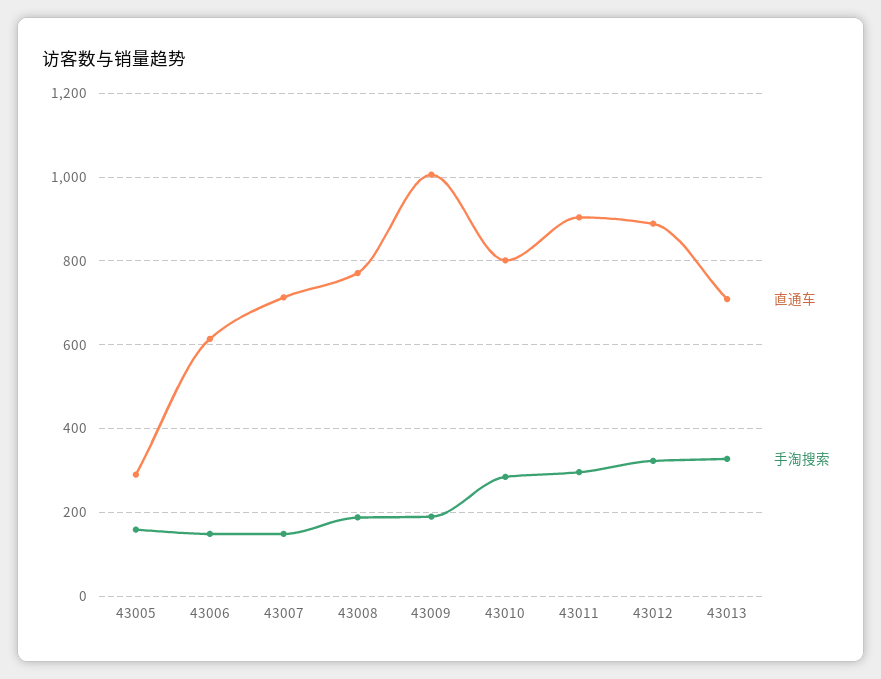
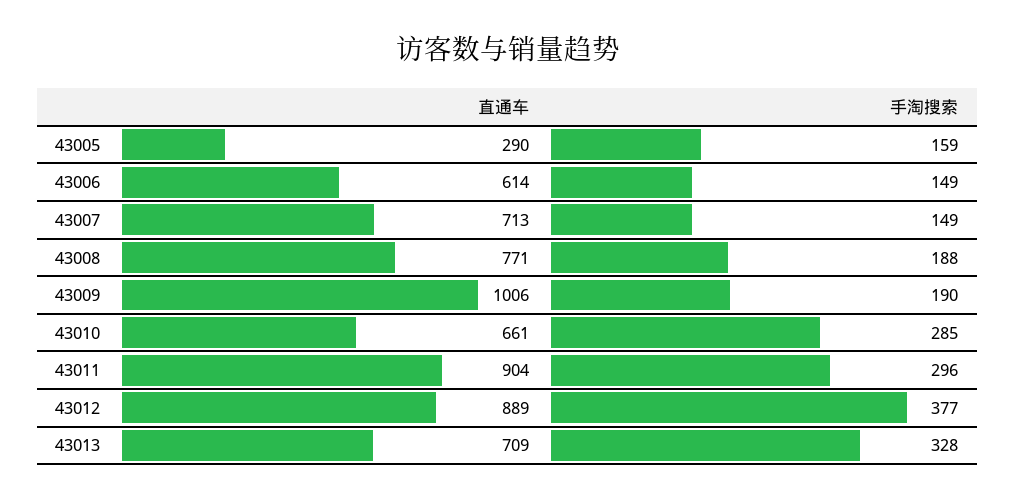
  {
    "直通车": {
      "43005": 290,
      "43006": 614,
      "43007": 713,
      "43008": 771,
      "43009": 1006,
-     "43010": 800,
+     "43010": 661,
      "43011": 904,
      "43012": 889,
      "43013": 709
    },
    "手淘搜索": {
      "43005": 159,
      "43006": 149,
      "43007": 149,
      "43008": 188,
      "43009": 190,
      "43010": 285,
      "43011": 296,
-     "43012": 320,
+     "43012": 377,
      "43013": 328
    }
  }

